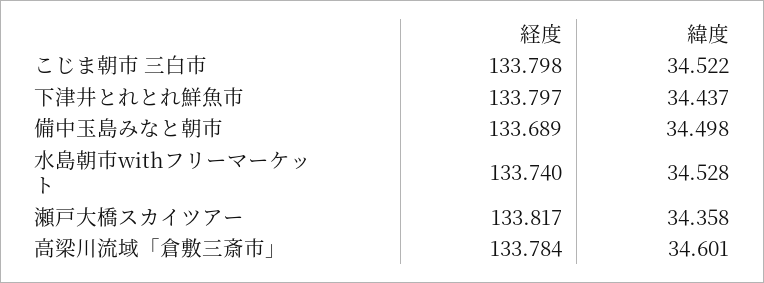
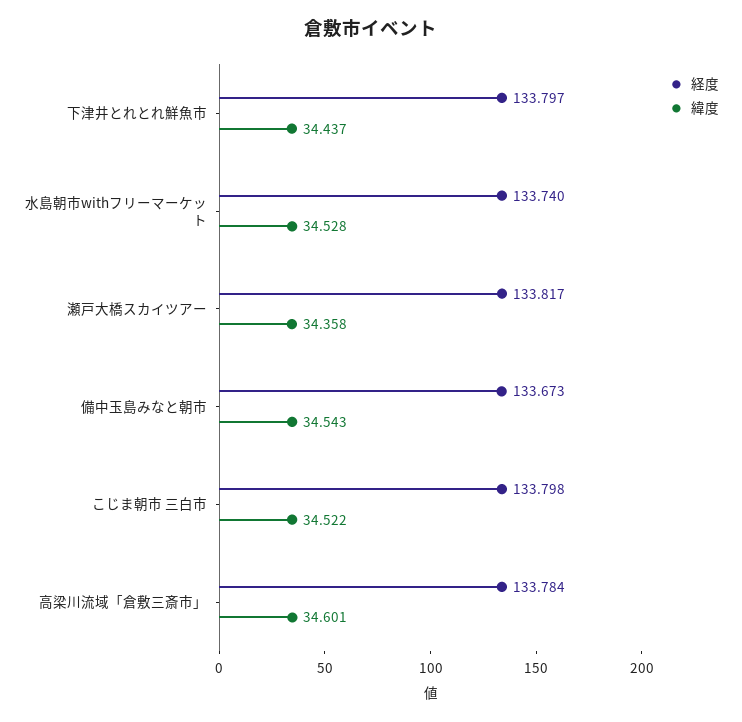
  {
    "経度": {
      "こじま朝市 三白市": 133.798,
      "下津井とれとれ鮮魚市": 133.797,
-     "備中玉島みなと朝市": 133.689,
+     "備中玉島みなと朝市": 133.673,
      "水島朝市withフリーマーケット": 133.74,
      "瀬戸大橋スカイツアー": 133.817,
      "高梁川流域「倉敷三斎市」": 133.784
    },
    "緯度": {
      "こじま朝市 三白市": 34.522,
      "下津井とれとれ鮮魚市": 34.437,
-     "備中玉島みなと朝市": 34.498,
+     "備中玉島みなと朝市": 34.543,
      "水島朝市withフリーマーケット": 34.528,
      "瀬戸大橋スカイツアー": 34.358,
      "高梁川流域「倉敷三斎市」": 34.601
    }
  }

